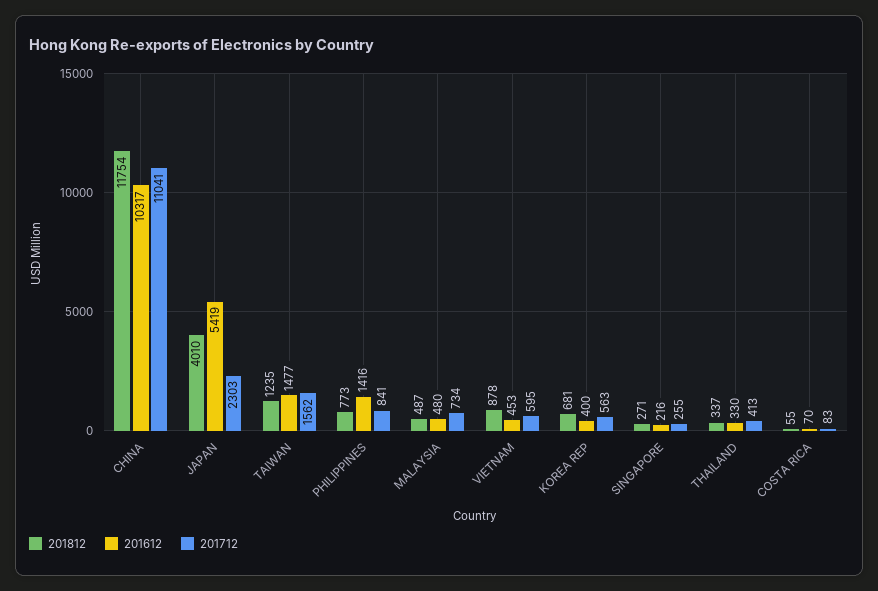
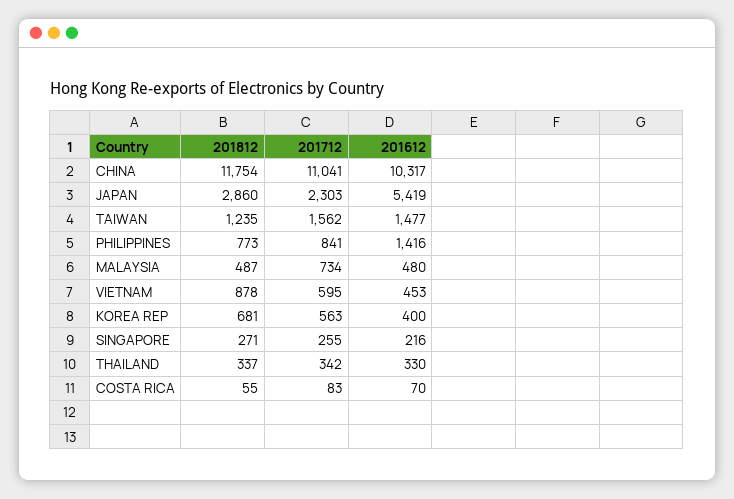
  {
    "201812": {
      "CHINA": 11754,
-     "JAPAN": 4010,
+     "JAPAN": 2860,
      "TAIWAN": 1235,
      "PHILIPPINES": 773,
      "MALAYSIA": 487,
      "VIETNAM": 878,
      "KOREA REP": 681,
      "SINGAPORE": 271,
      "THAILAND": 337,
      "COSTA RICA": 55
    },
    "201612": {
      "CHINA": 10317,
      "JAPAN": 5419,
      "TAIWAN": 1477,
      "PHILIPPINES": 1416,
      "MALAYSIA": 480,
      "VIETNAM": 453,
      "KOREA REP": 400,
      "SINGAPORE": 216,
      "THAILAND": 330,
      "COSTA RICA": 70
    },
    "201712": {
      "CHINA": 11041,
      "JAPAN": 2303,
      "TAIWAN": 1562,
      "PHILIPPINES": 841,
      "MALAYSIA": 734,
      "VIETNAM": 595,
      "KOREA REP": 563,
      "SINGAPORE": 255,
-     "THAILAND": 413,
+     "THAILAND": 342,
      "COSTA RICA": 83
    }
  }

